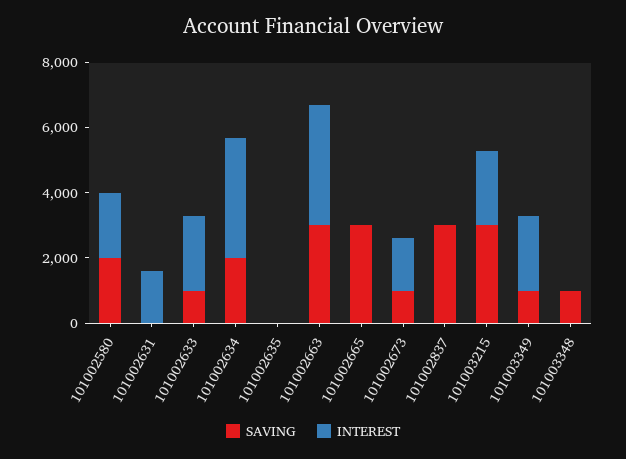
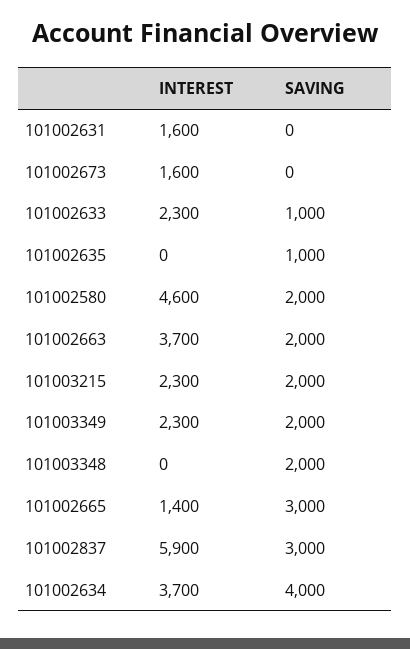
  {
    "SAVING": {
      "101002580": 2000,
      "101002631": 0,
      "101002633": 1000,
-     "101002634": 2000,
+     "101002634": 4000,
-     "101002635": 0,
+     "101002635": 1000,
-     "101002663": 3000,
+     "101002663": 2000,
      "101002665": 3000,
-     "101002673": 1000,
+     "101002673": 0,
      "101002837": 3000,
-     "101003215": 3000,
+     "101003215": 2000,
-     "101003349": 1000,
+     "101003349": 2000,
-     "101003348": 1000
+     "101003348": 2000
    },
    "INTEREST": {
-     "101002580": 2000,
+     "101002580": 4600,
      "101002631": 1600,
      "101002633": 2300,
      "101002634": 3700,
      "101002635": 0,
      "101002663": 3700,
-     "101002665": 0,
+     "101002665": 1400,
      "101002673": 1600,
-     "101002837": 0,
+     "101002837": 5900,
      "101003215": 2300,
      "101003349": 2300,
      "101003348": 0
    }
  }

